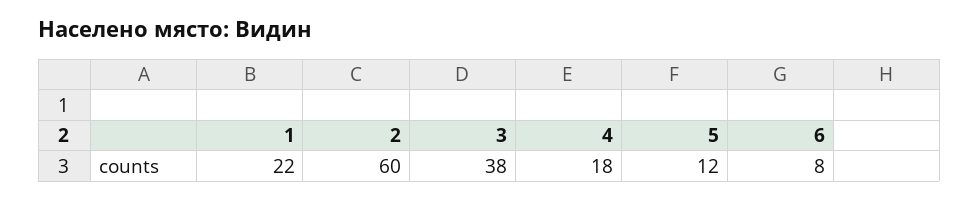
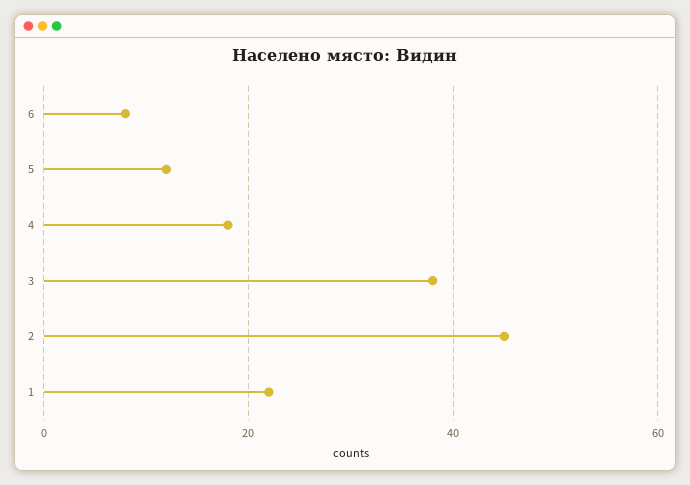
  {
    "1": 22,
-   "2": 60,
+   "2": 45,
    "3": 38,
    "4": 18,
    "5": 12,
    "6": 8
  }

